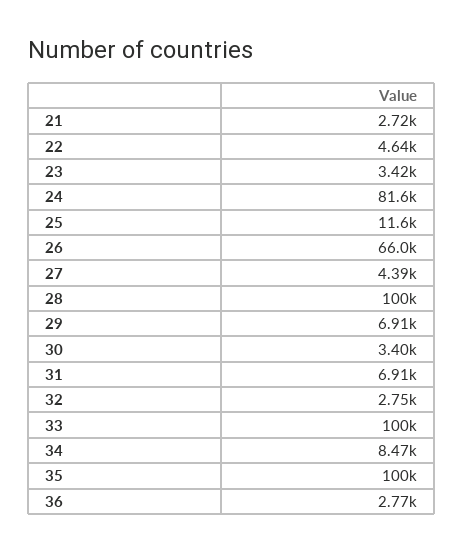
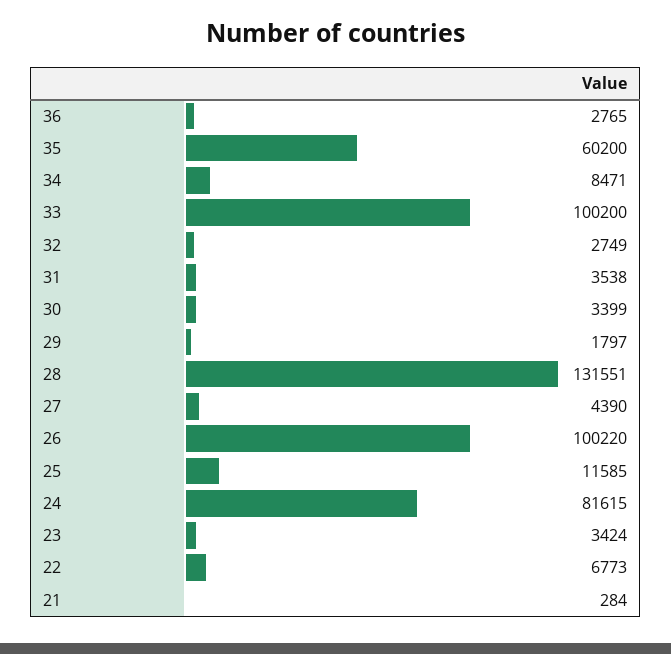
  {
-   "21": 2720,
+   "21": 284,
-   "22": 4640,
+   "22": 6773,
    "23": 3424,
    "24": 81615,
    "25": 11585,
-   "26": 66000,
+   "26": 100220,
    "27": 4390,
-   "28": 100000,
+   "28": 131551,
-   "29": 6910,
+   "29": 1797,
    "30": 3399,
-   "31": 6910,
+   "31": 3538,
    "32": 2749,
    "33": 100200,
    "34": 8471,
-   "35": 100000,
+   "35": 60200,
    "36": 2765
  }

